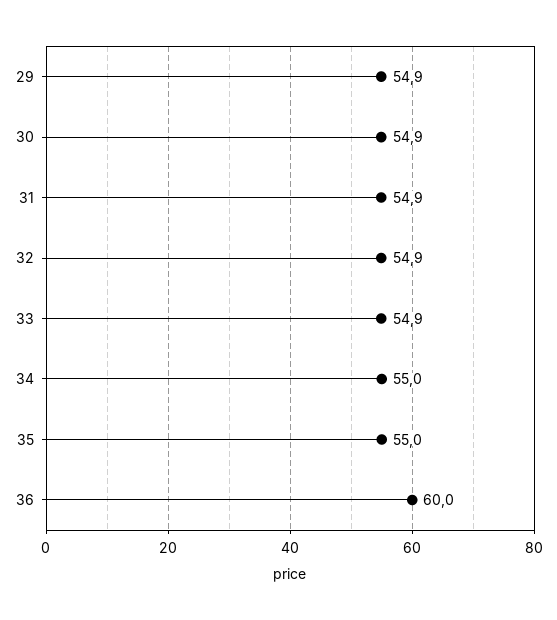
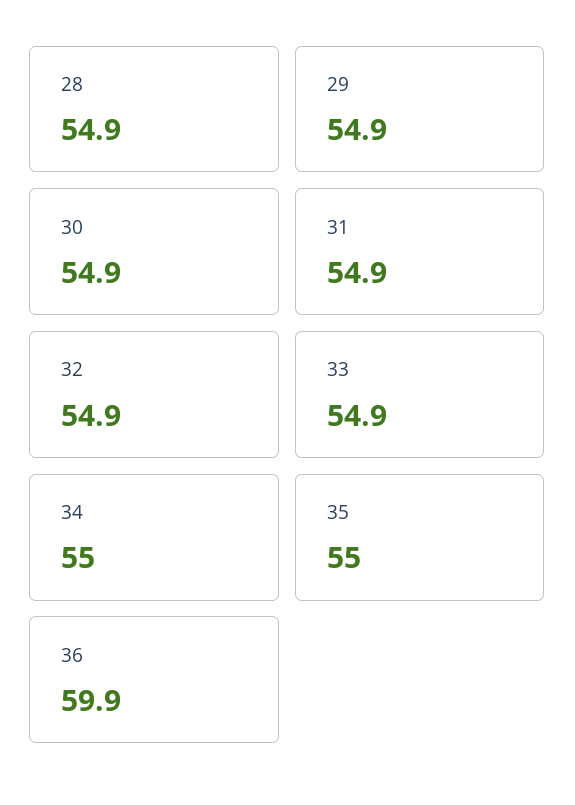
  {
    "29": 54.9,
    "30": 54.9,
    "31": 54.9,
    "32": 54.9,
    "33": 54.9,
    "34": 55,
    "35": 55,
-   "36": 60
+   "36": 59.9,
+   "28": 54.9
  }

